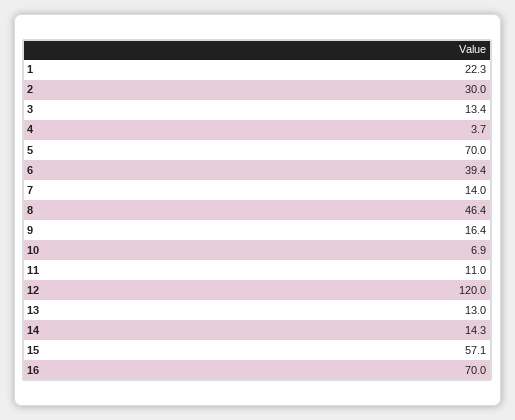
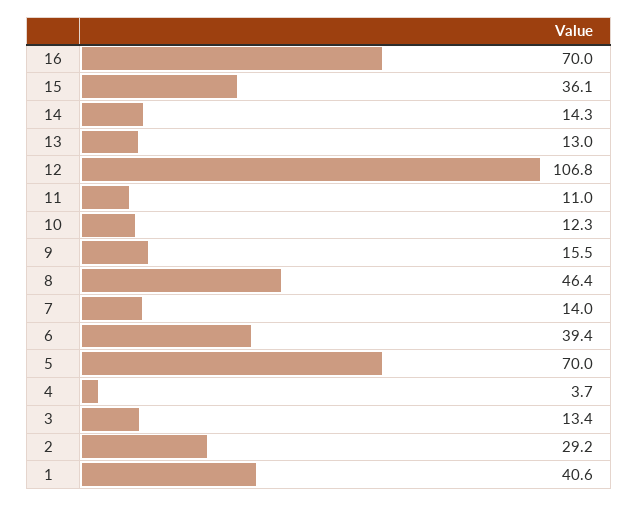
  {
-   "1": 22.3,
+   "1": 40.6,
-   "2": 30,
+   "2": 29.2,
    "3": 13.4,
    "4": 3.7,
    "5": 70,
    "6": 39.4,
    "7": 14,
    "8": 46.4,
-   "9": 16.4,
+   "9": 15.5,
-   "10": 6.9,
+   "10": 12.3,
    "11": 11,
-   "12": 120,
+   "12": 106.8,
    "13": 13,
    "14": 14.3,
-   "15": 57.1,
+   "15": 36.1,
    "16": 70
  }

